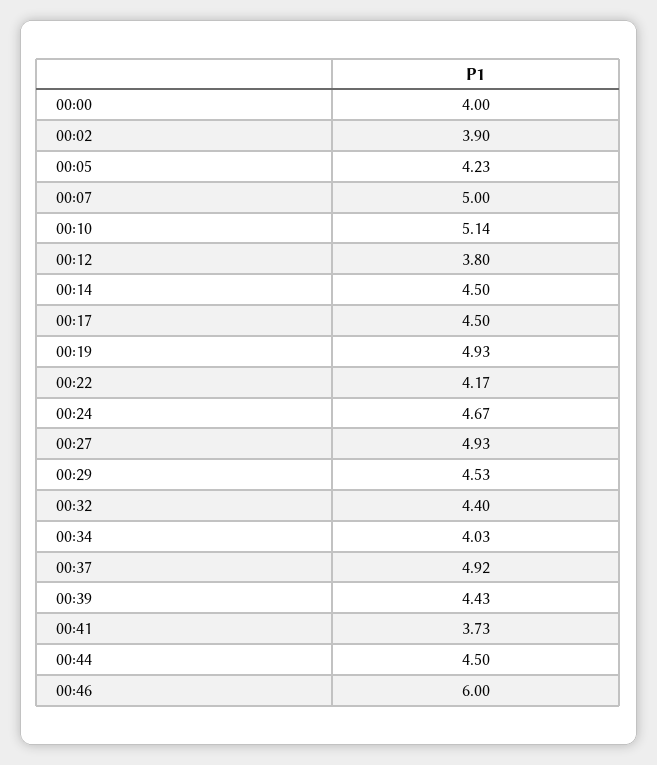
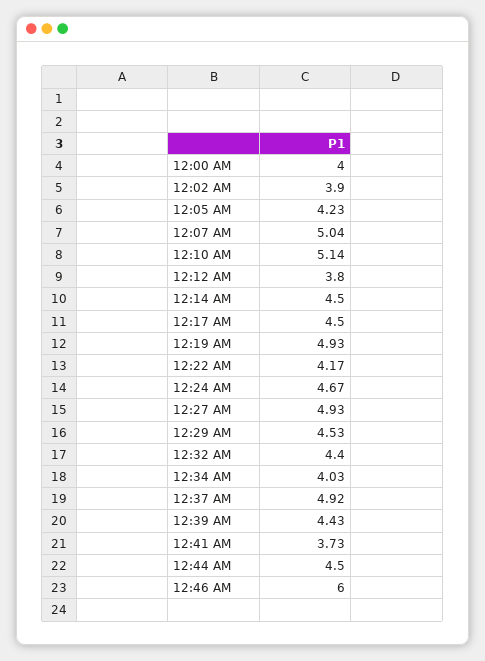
  {
    "00:00": 4,
    "00:02": 3.9,
    "00:05": 4.23,
-   "00:07": 5,
+   "00:07": 5.04,
    "00:10": 5.14,
    "00:12": 3.8,
    "00:14": 4.5,
    "00:17": 4.5,
    "00:19": 4.93,
    "00:22": 4.17,
    "00:24": 4.67,
    "00:27": 4.93,
    "00:29": 4.53,
    "00:32": 4.4,
    "00:34": 4.03,
    "00:37": 4.92,
    "00:39": 4.43,
    "00:41": 3.73,
    "00:44": 4.5,
    "00:46": 6
  }

